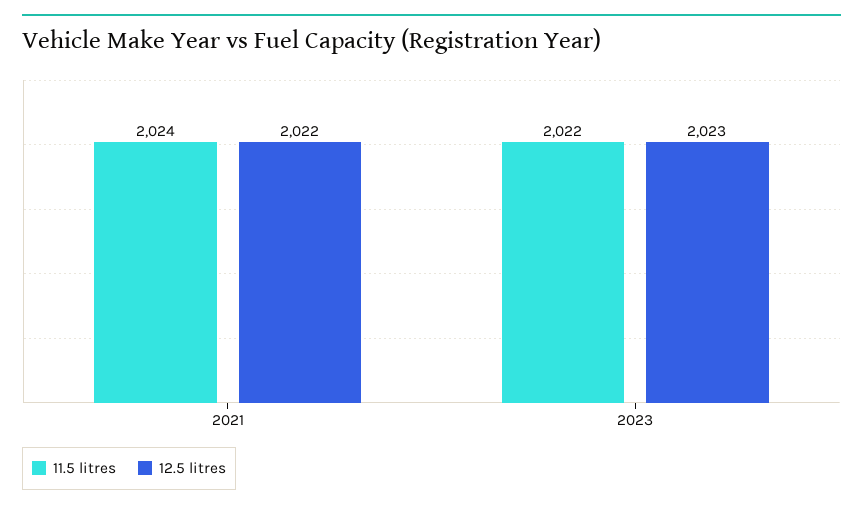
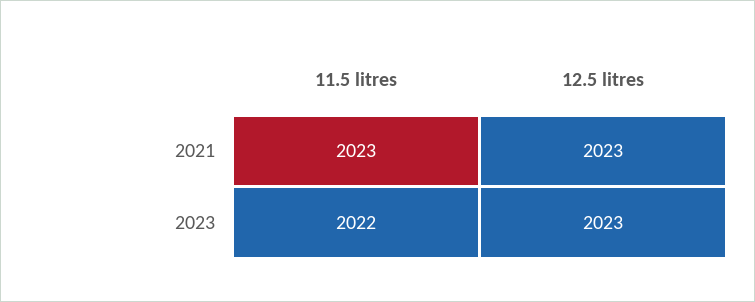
  {
    "11.5 litres": {
-     "2021": 2024,
+     "2021": 2023,
      "2023": 2022
    },
    "12.5 litres": {
-     "2021": 2022,
+     "2021": 2023,
      "2023": 2023
    }
  }

